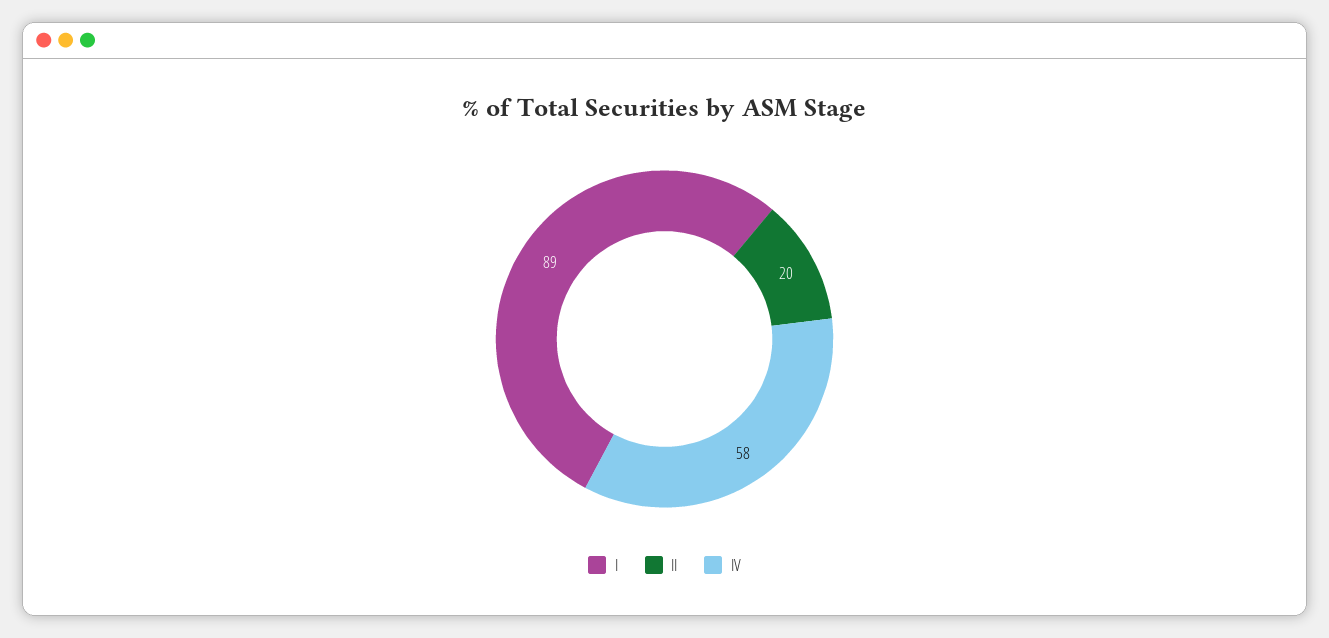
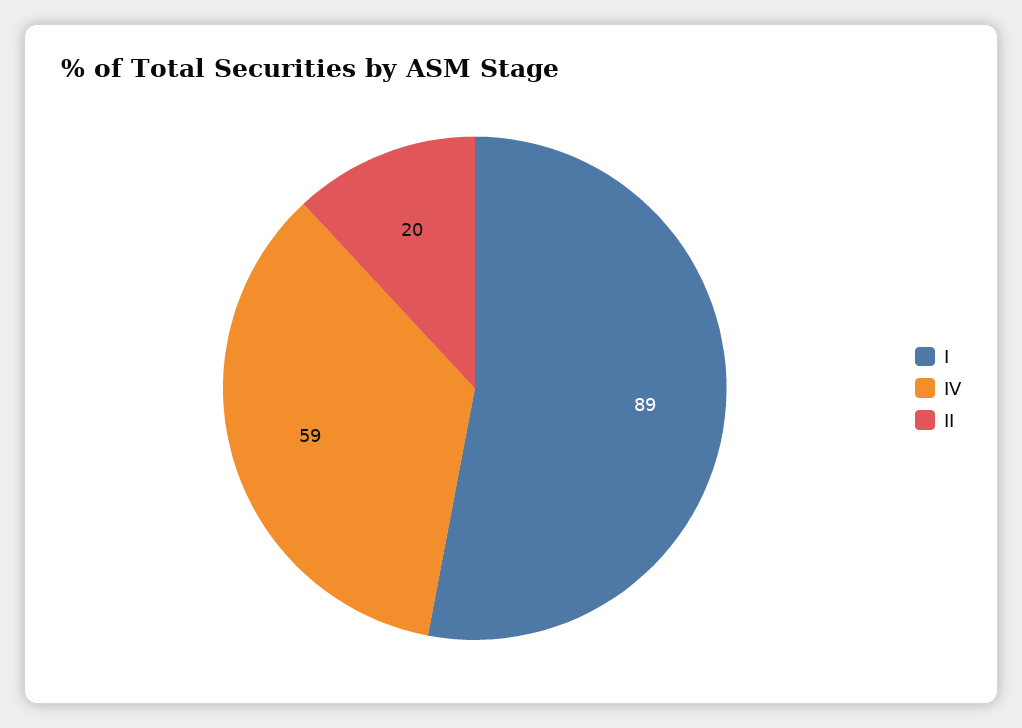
  {
    "I": 89,
    "II": 20,
-   "IV": 58
+   "IV": 59
  }

